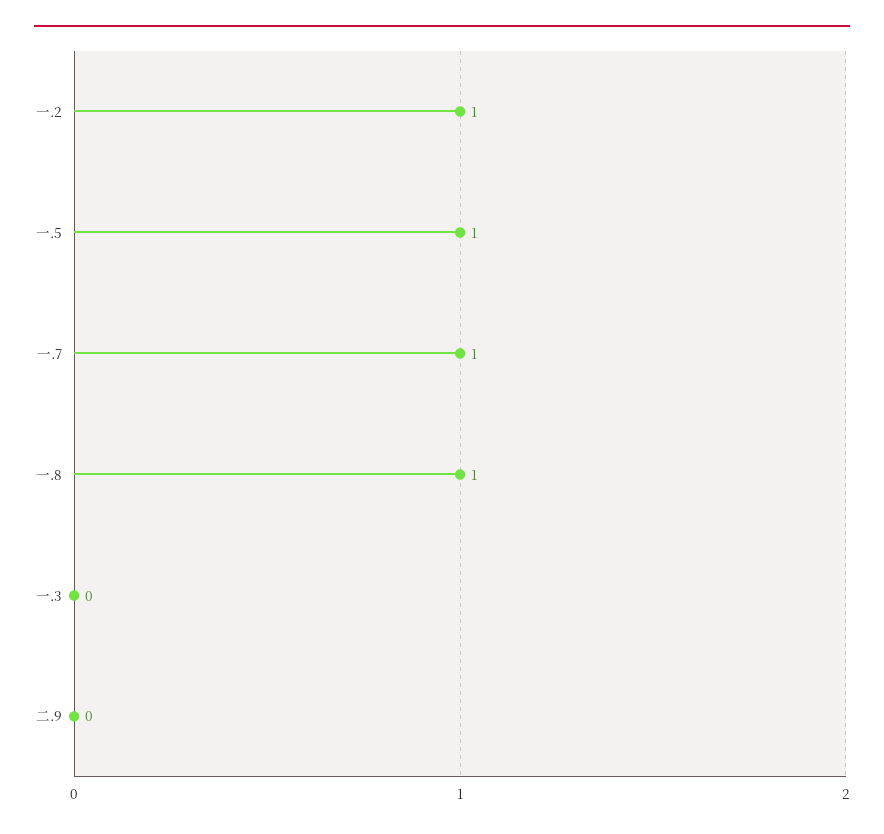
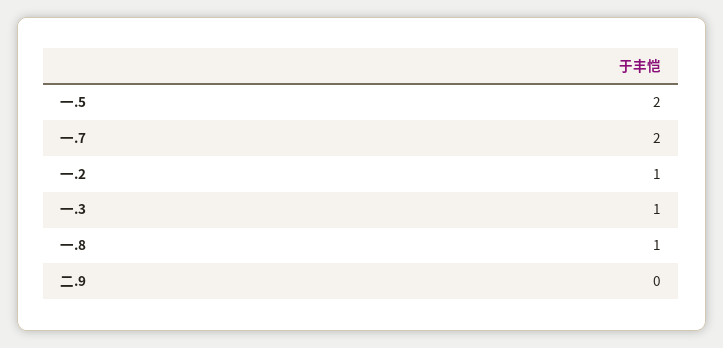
  {
    "一.2": 1,
-   "一.5": 1,
+   "一.5": 2,
-   "一.7": 1,
+   "一.7": 2,
    "一.8": 1,
-   "一.3": 0,
+   "一.3": 1,
    "二.9": 0
  }

